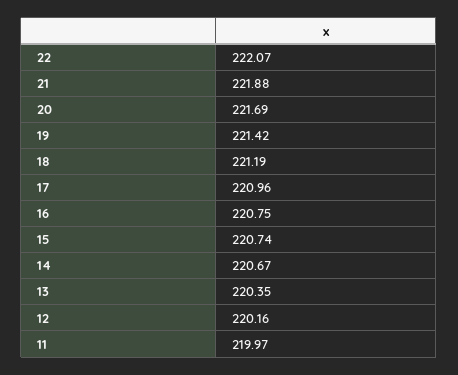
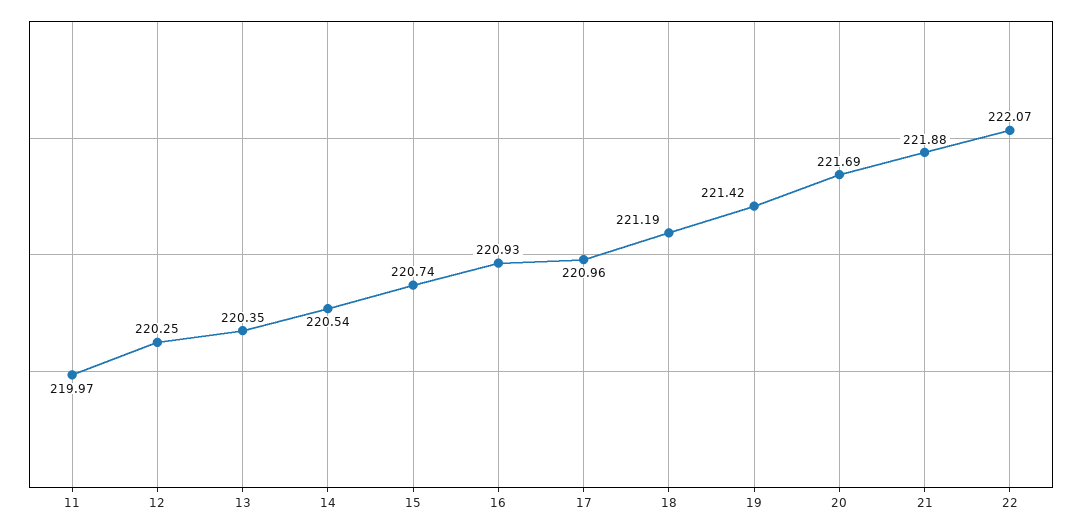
  {
    "22": 222.07,
    "21": 221.88,
    "20": 221.69,
    "19": 221.42,
    "18": 221.19,
    "17": 220.96,
-   "16": 220.75,
+   "16": 220.93,
    "15": 220.74,
-   "14": 220.67,
+   "14": 220.54,
    "13": 220.35,
-   "12": 220.16,
+   "12": 220.25,
    "11": 219.97
  }

